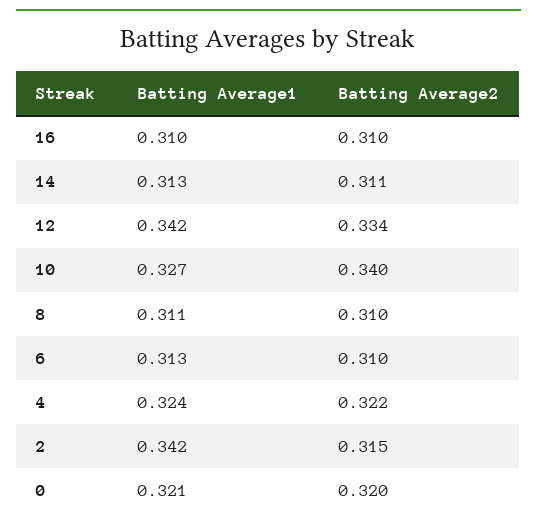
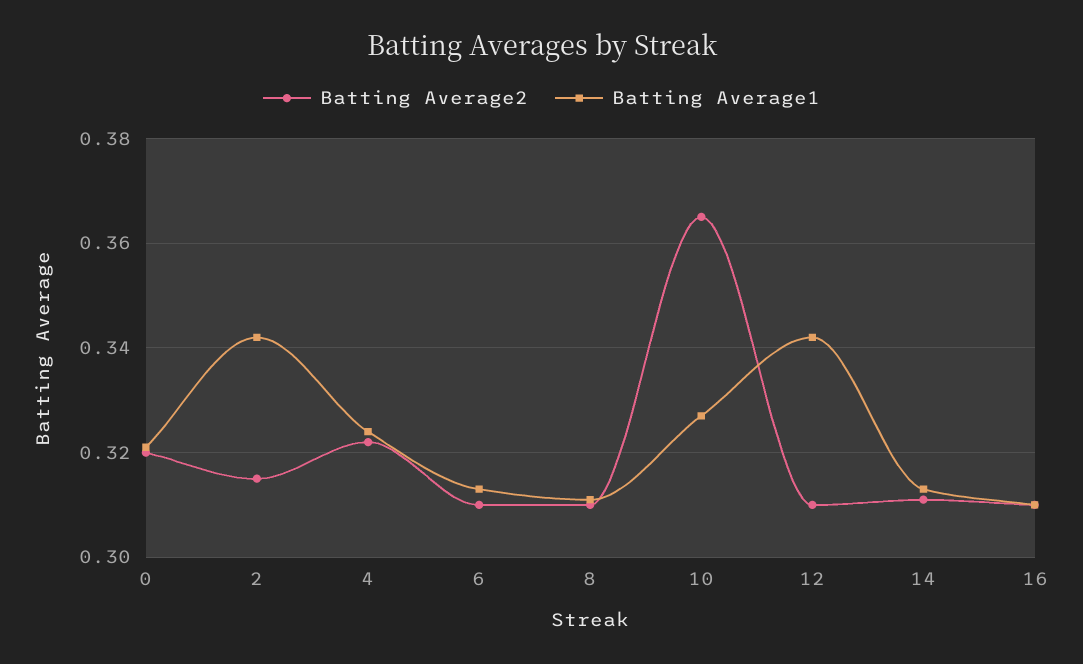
  {
    "Batting Average1": {
      "16": 0.31,
      "14": 0.313,
      "12": 0.342,
      "10": 0.327,
      "8": 0.311,
      "6": 0.313,
      "4": 0.324,
      "2": 0.342,
      "0": 0.321
    },
    "Batting Average2": {
      "16": 0.31,
      "14": 0.311,
-     "12": 0.334,
+     "12": 0.31,
-     "10": 0.34,
+     "10": 0.365,
      "8": 0.31,
      "6": 0.31,
      "4": 0.322,
      "2": 0.315,
      "0": 0.32
    }
  }

